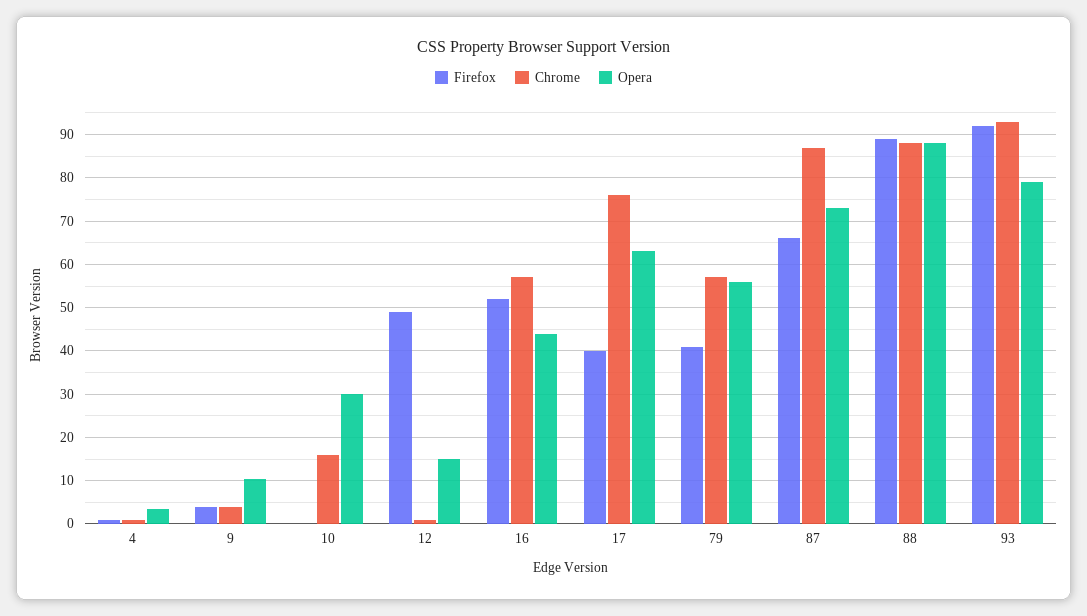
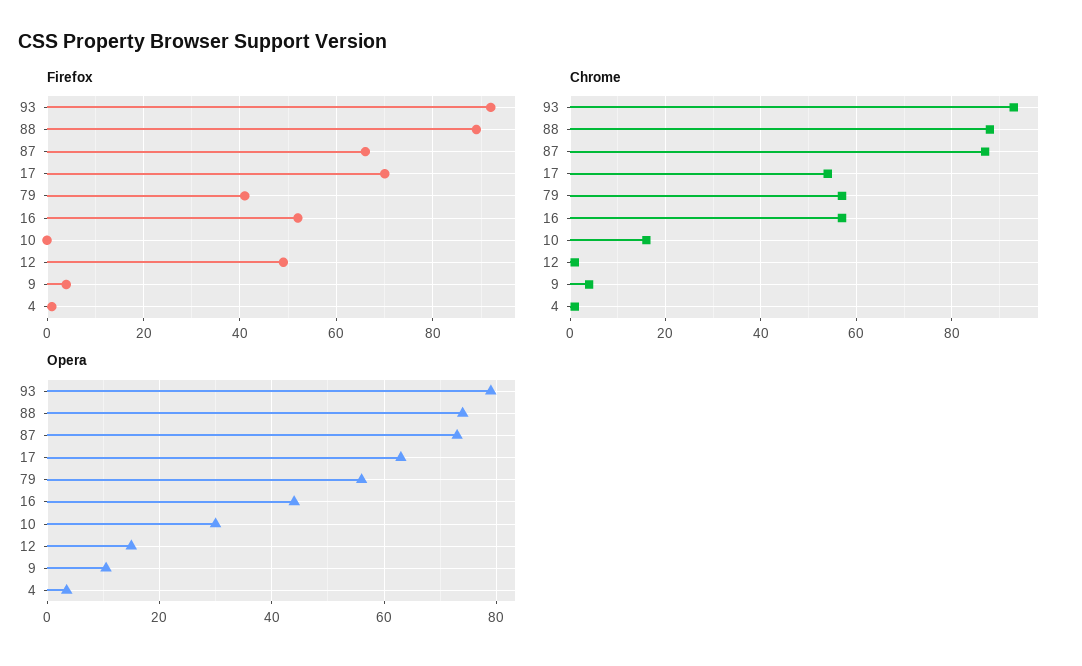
  {
    "Firefox": {
      "4": 2,
      "9": 4,
      "10": 0,
      "12": 50,
      "16": 52,
-     "17": 40,
+     "17": 70,
      "79": 42,
      "87": 66,
      "88": 90,
      "93": 92
    },
    "Chrome": {
      "4": 2,
      "9": 4,
      "10": 16,
      "12": 2,
      "16": 58,
-     "17": 76,
+     "17": 55,
      "79": 58,
      "87": 88,
      "88": 88,
      "93": 94
    },
    "Opera": {
      "4": 4,
      "9": 10,
      "10": 30,
      "12": 16,
      "16": 44,
      "17": 64,
      "79": 56,
      "87": 74,
-     "88": 88,
+     "88": 74,
      "93": 80
    }
  }

